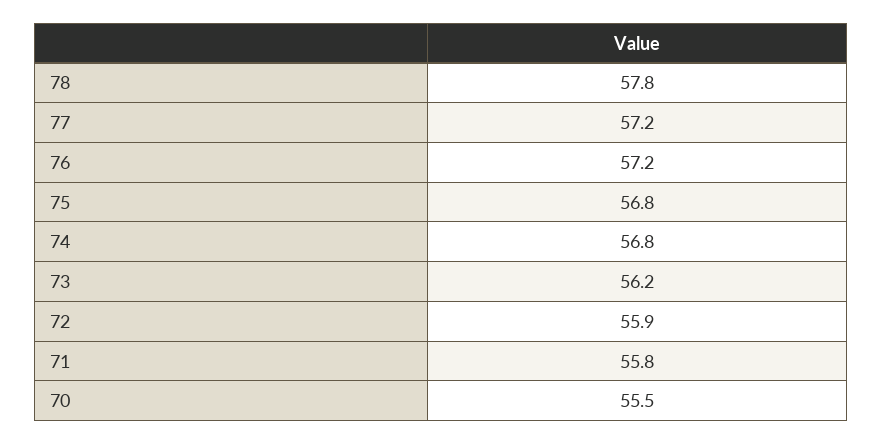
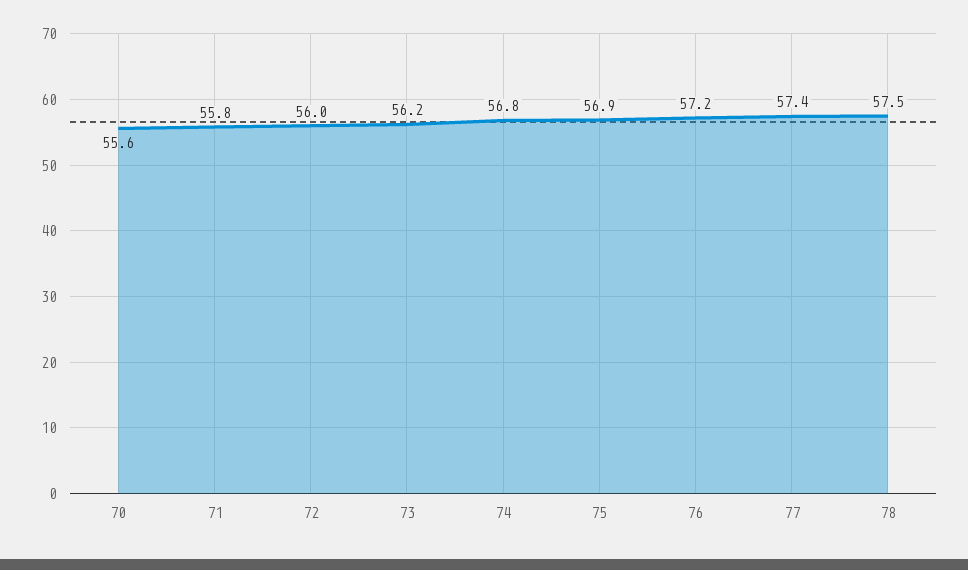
  {
-   "78": 57.8,
+   "78": 57.5,
-   "77": 57.2,
+   "77": 57.4,
    "76": 57.2,
-   "75": 56.8,
+   "75": 56.9,
    "74": 56.8,
    "73": 56.2,
-   "72": 55.9,
+   "72": 56,
    "71": 55.8,
-   "70": 55.5
+   "70": 55.6
  }

